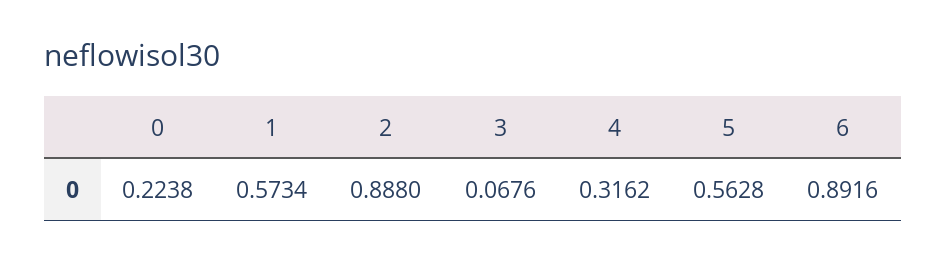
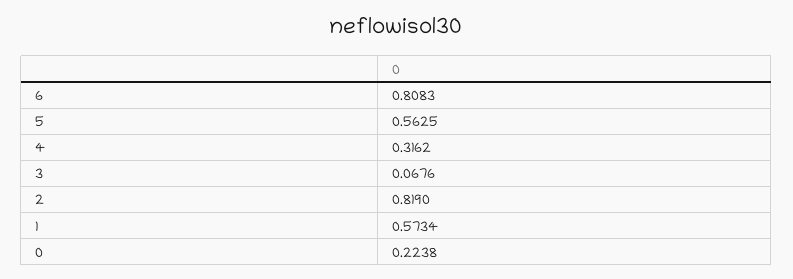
  {
    "0": 0.2238,
    "1": 0.5734,
-   "2": 0.888,
+   "2": 0.819,
    "3": 0.0676,
    "4": 0.3162,
-   "5": 0.5628,
+   "5": 0.5625,
-   "6": 0.8916
+   "6": 0.8083
  }

